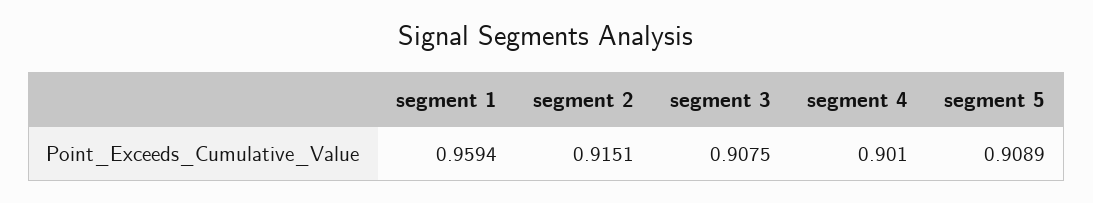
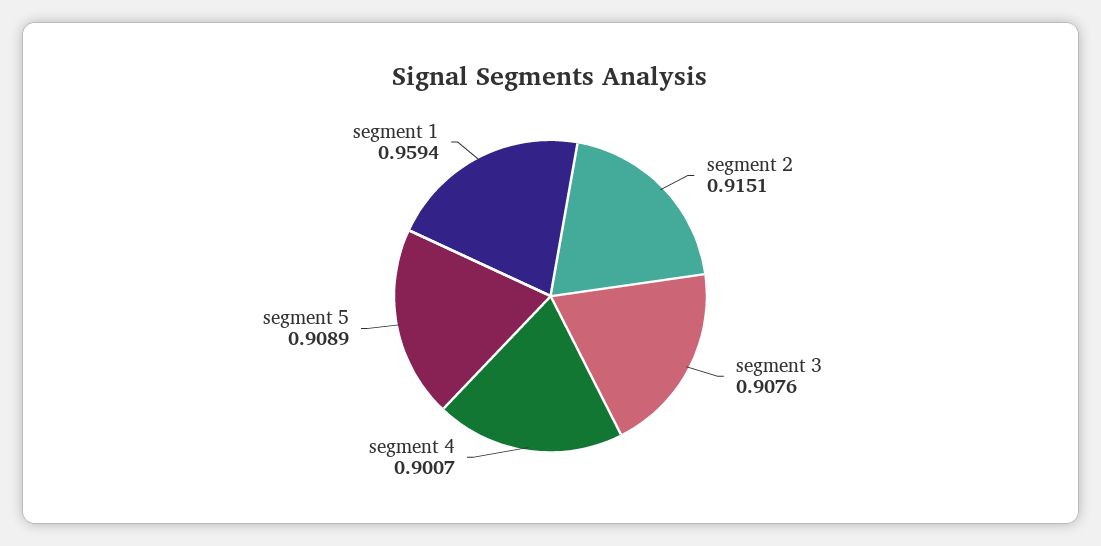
  {
    "segment 1": 0.9594,
    "segment 2": 0.9151,
-   "segment 3": 0.9075,
+   "segment 3": 0.9076,
-   "segment 4": 0.901,
+   "segment 4": 0.9007,
    "segment 5": 0.9089
  }

